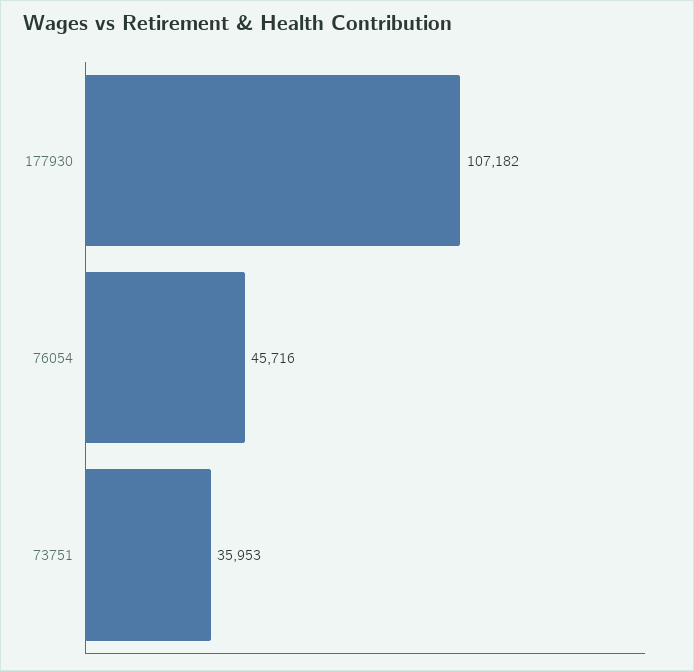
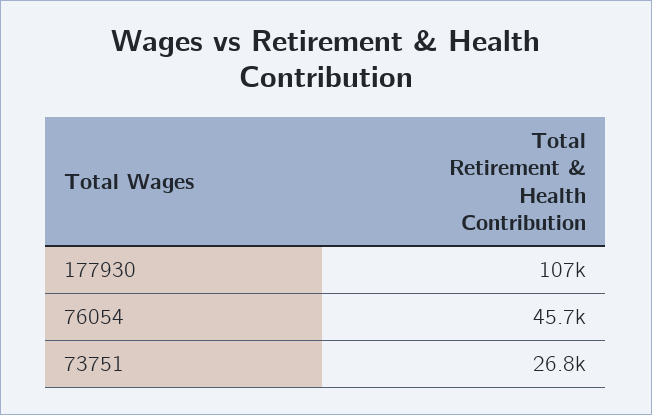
  {
    "177930": 107182,
    "76054": 45716,
-   "73751": 35953
+   "73751": 26800
  }

